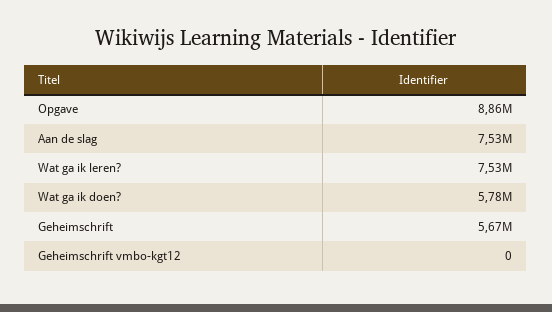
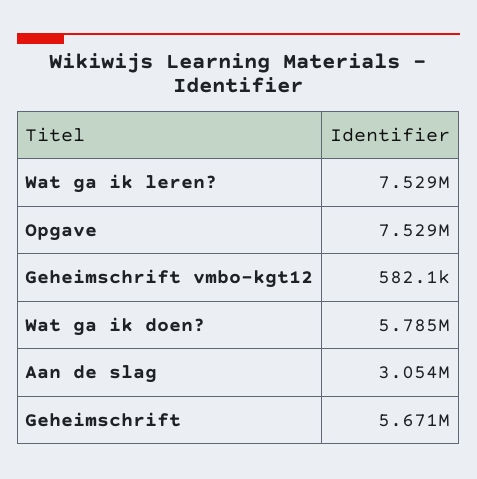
  {
-   "Opgave": 8860000,
+   "Opgave": 7529000,
-   "Aan de slag": 7530000,
+   "Aan de slag": 3054000,
    "Wat ga ik leren?": 7529000,
    "Wat ga ik doen?": 5785000,
    "Geheimschrift": 5671000,
-   "Geheimschrift vmbo-kgt12": 0
+   "Geheimschrift vmbo-kgt12": 582100
  }

